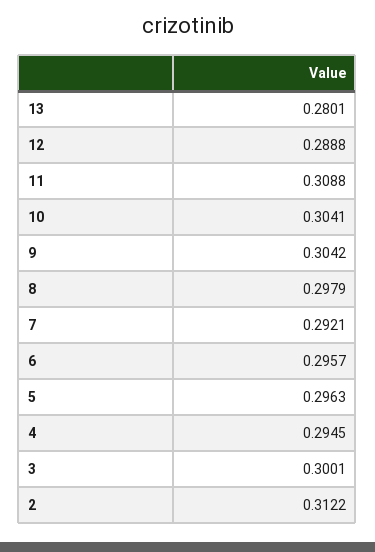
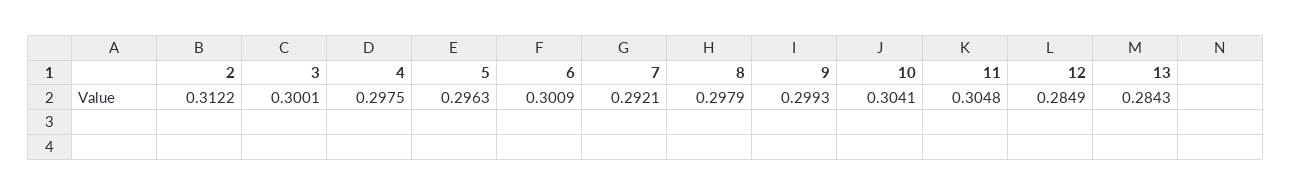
  {
-   "13": 0.2801,
+   "13": 0.2843,
-   "12": 0.2888,
+   "12": 0.2849,
-   "11": 0.3088,
+   "11": 0.3048,
    "10": 0.3041,
-   "9": 0.3042,
+   "9": 0.2993,
    "8": 0.2979,
    "7": 0.2921,
-   "6": 0.2957,
+   "6": 0.3009,
    "5": 0.2963,
-   "4": 0.2945,
+   "4": 0.2975,
    "3": 0.3001,
    "2": 0.3122
  }

